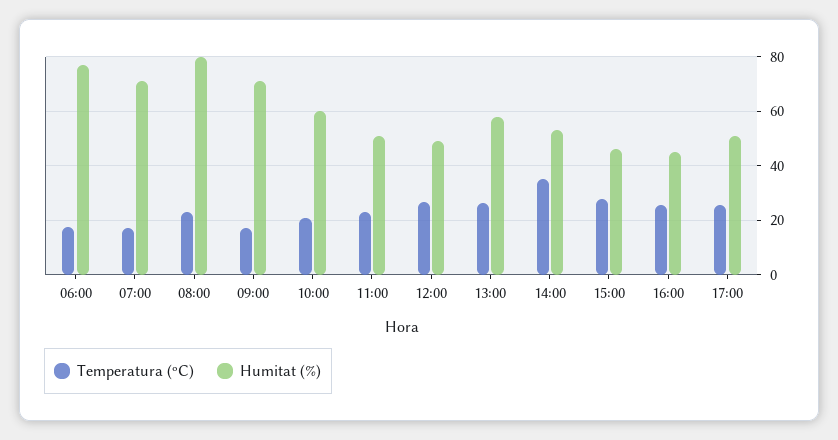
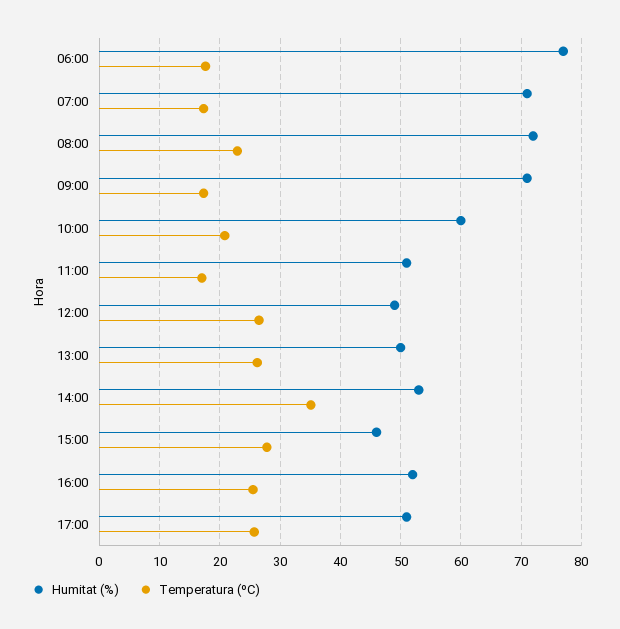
  {
    "Temperatura (ºC)": {
      "06:00": 18,
      "07:00": 17,
      "08:00": 23,
      "09:00": 17,
      "10:00": 21,
-     "11:00": 22.5,
+     "11:00": 17,
      "12:00": 27,
      "13:00": 26,
      "14:00": 35,
      "15:00": 28,
      "16:00": 26,
      "17:00": 26
    },
    "Humitat (%)": {
      "06:00": 77,
      "07:00": 71,
-     "08:00": 80,
+     "08:00": 72,
      "09:00": 71,
      "10:00": 60,
      "11:00": 51,
      "12:00": 49,
-     "13:00": 57.5,
+     "13:00": 50,
      "14:00": 53,
      "15:00": 46,
-     "16:00": 45,
+     "16:00": 52,
      "17:00": 51
    }
  }

